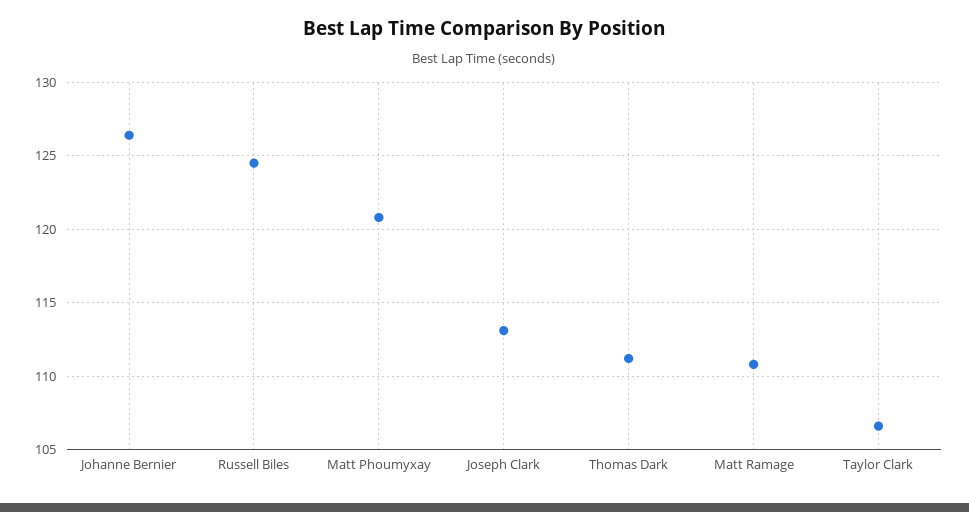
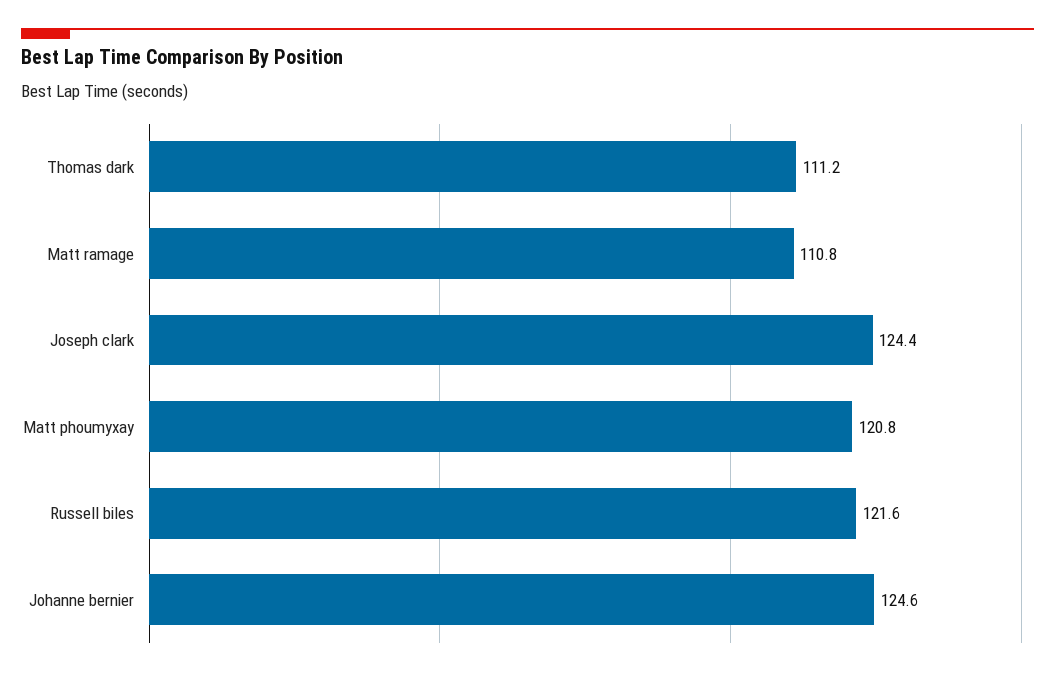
  {
-   "Johanne Bernier": 126.5,
+   "Johanne Bernier": 124.6,
-   "Russell Biles": 124.5,
+   "Russell Biles": 121.6,
    "Matt Phoumyxay": 120.8,
-   "Joseph Clark": 113,
+   "Joseph Clark": 124.4,
    "Thomas Dark": 111.2,
-   "Matt Ramage": 110.8,
+   "Matt Ramage": 110.8
-   "Taylor Clark": 106.5
  }

